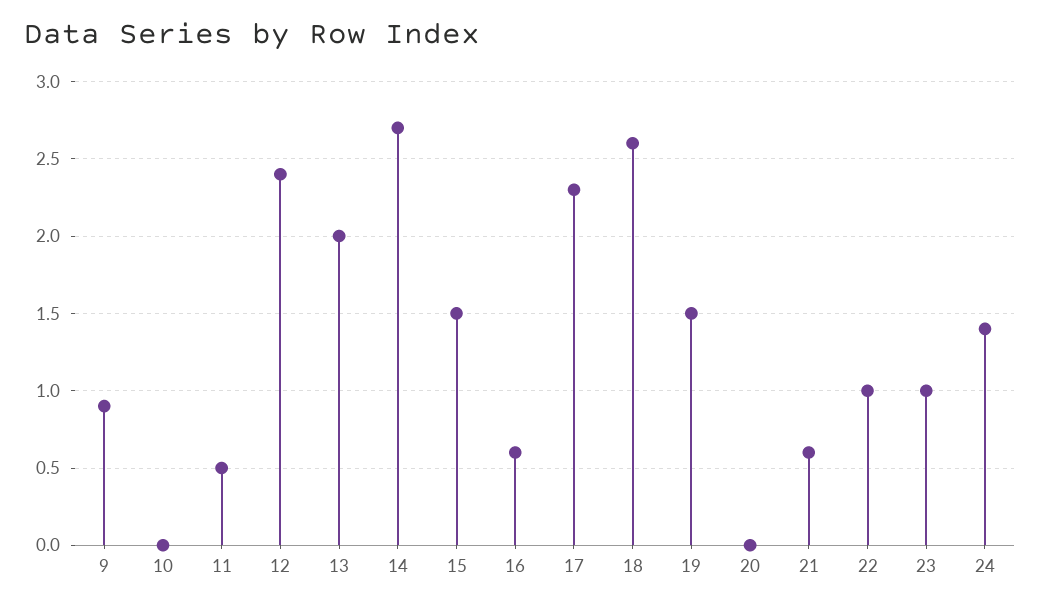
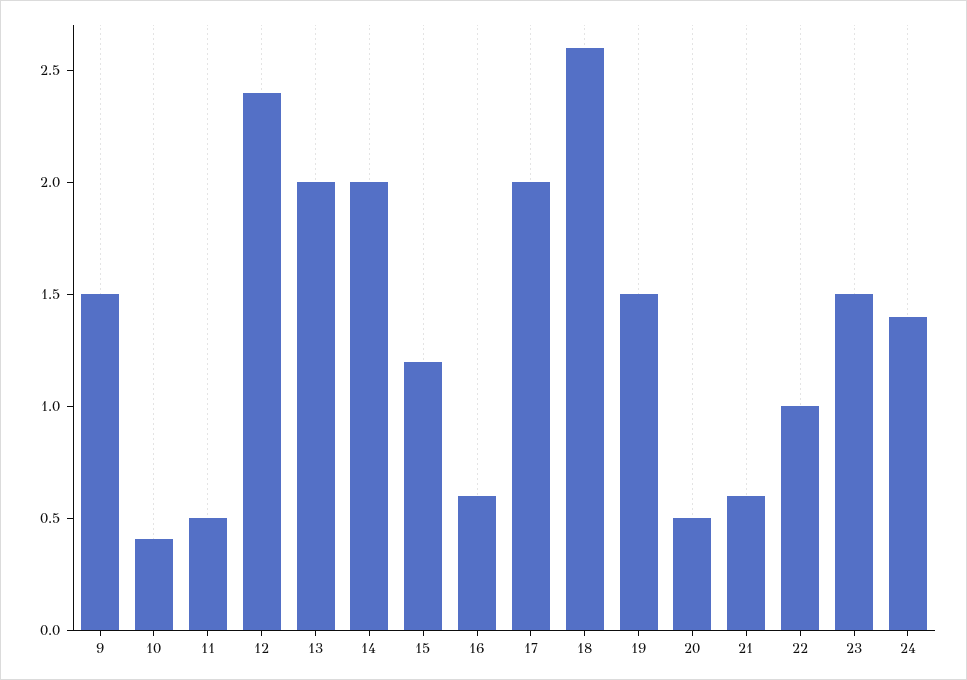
  {
-   "9": 0.9,
+   "9": 1.5,
-   "10": 0,
+   "10": 0.4,
    "11": 0.5,
    "12": 2.4,
    "13": 2,
-   "14": 2.7,
+   "14": 2,
-   "15": 1.5,
+   "15": 1.2,
    "16": 0.6,
-   "17": 2.3,
+   "17": 2,
    "18": 2.6,
    "19": 1.5,
-   "20": 0,
+   "20": 0.5,
    "21": 0.6,
    "22": 1,
-   "23": 1,
+   "23": 1.5,
    "24": 1.4
  }

